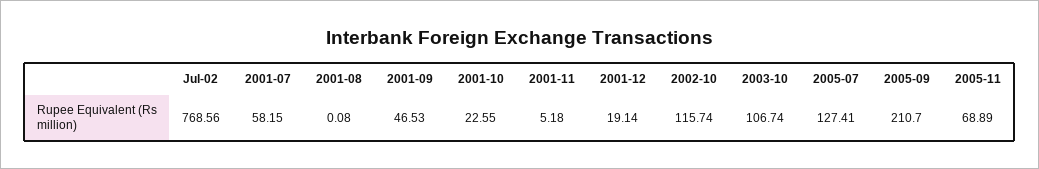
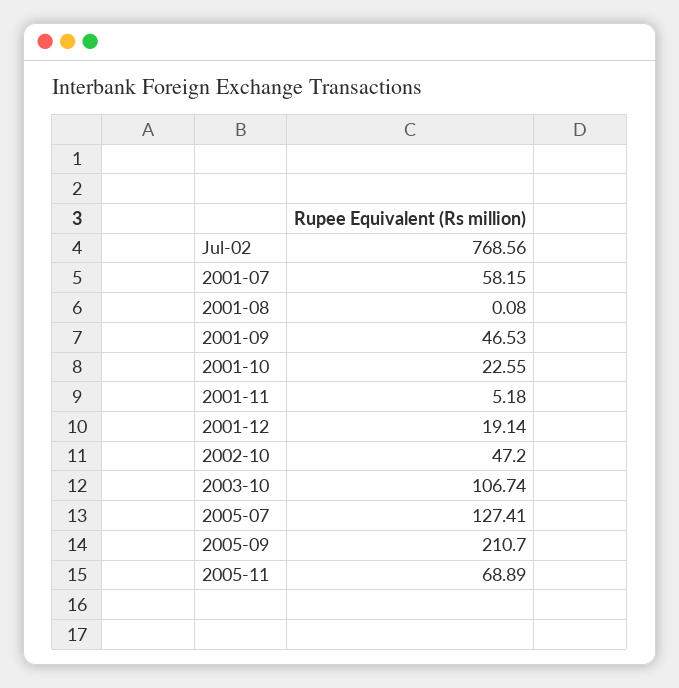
  {
    "Jul-02": 768.56,
    "2001-07": 58.15,
    "2001-08": 0.08,
    "2001-09": 46.53,
    "2001-10": 22.55,
    "2001-11": 5.18,
    "2001-12": 19.14,
-   "2002-10": 115.74,
+   "2002-10": 47.2,
    "2003-10": 106.74,
    "2005-07": 127.41,
    "2005-09": 210.7,
    "2005-11": 68.89
  }

